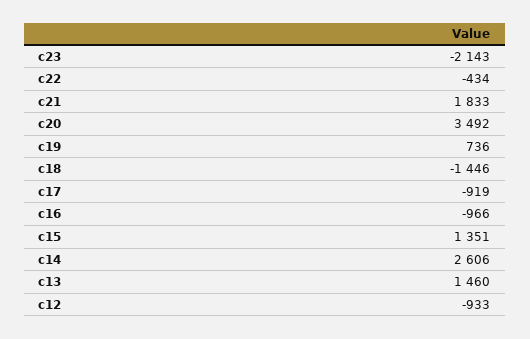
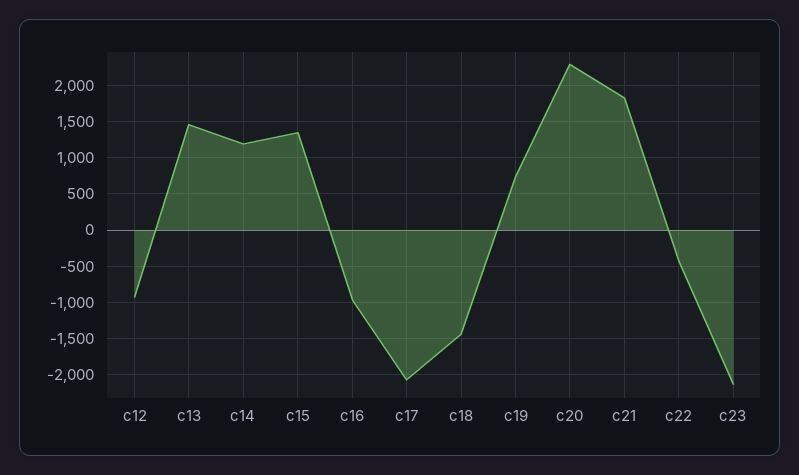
  {
    "c23": -2143,
    "c22": -434,
    "c21": 1833,
-   "c20": 3492,
+   "c20": 2300,
    "c19": 736,
    "c18": -1446,
-   "c17": -919,
+   "c17": -2100,
    "c16": -966,
    "c15": 1351,
-   "c14": 2606,
+   "c14": 1200,
    "c13": 1460,
    "c12": -933
  }

